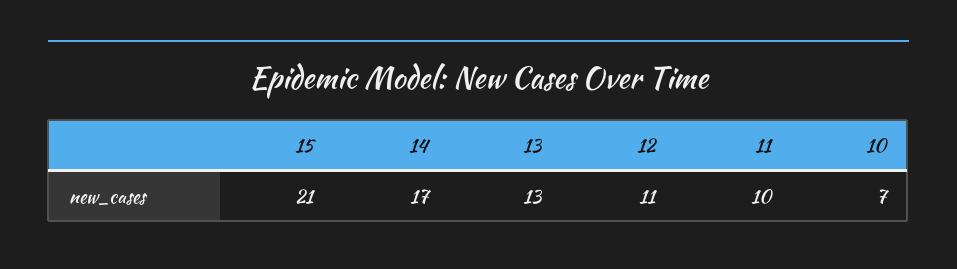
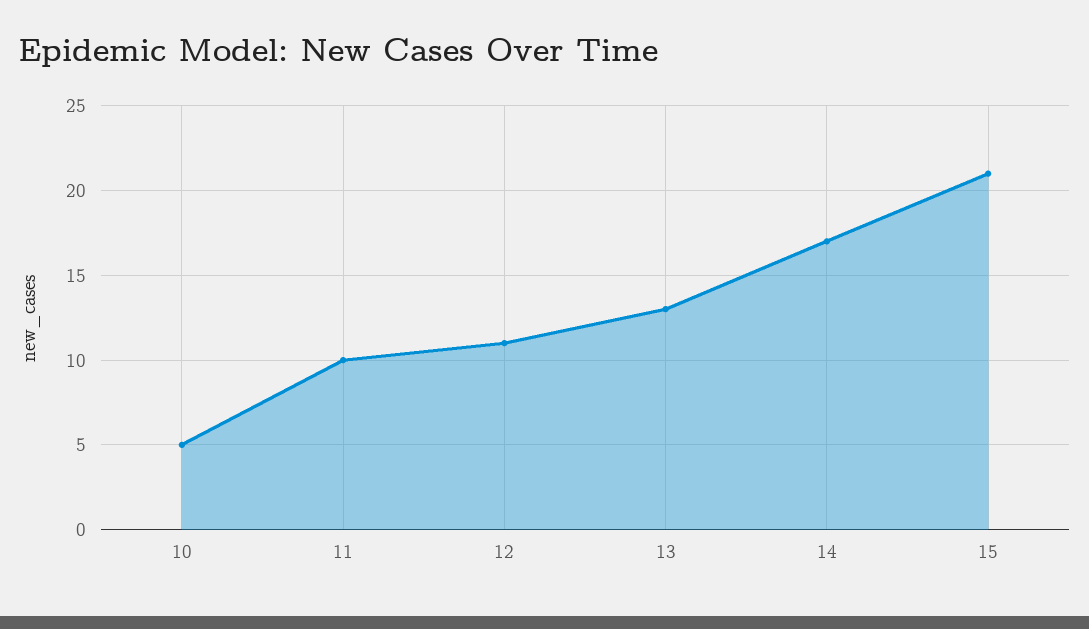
  {
    "15": 21,
    "14": 17,
    "13": 13,
    "12": 11,
    "11": 10,
-   "10": 7
+   "10": 5
  }

